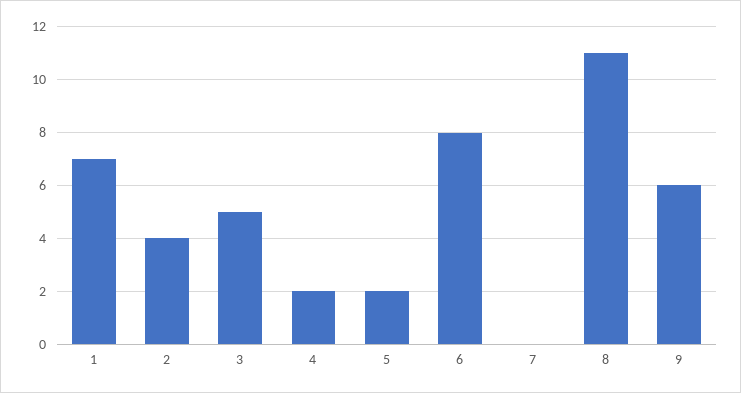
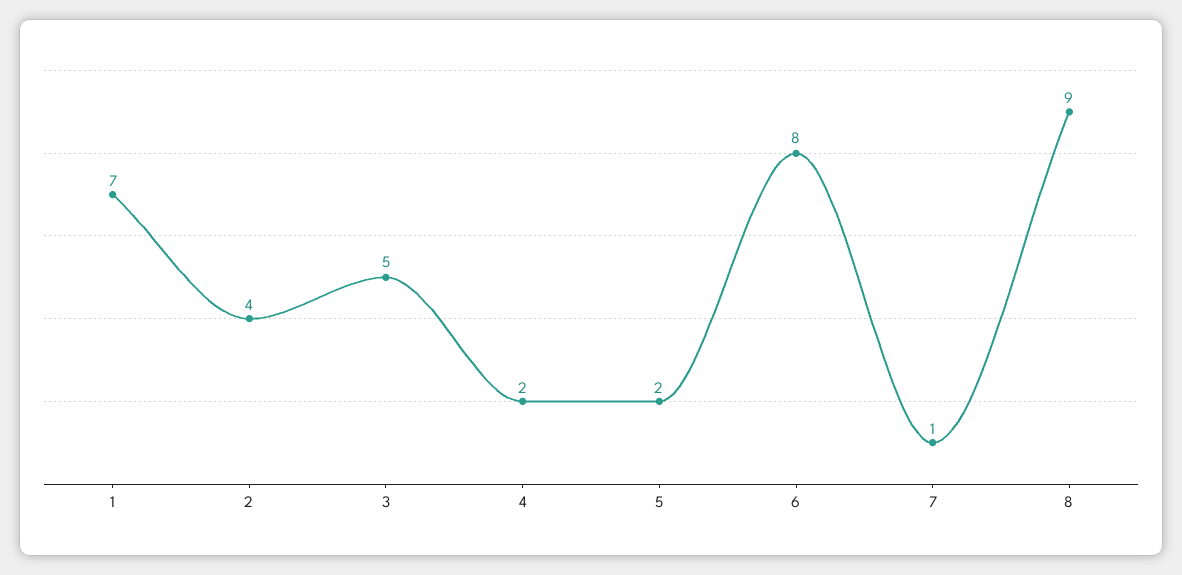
  {
    "1": 7,
    "2": 4,
    "3": 5,
    "4": 2,
    "5": 2,
    "6": 8,
-   "7": 0,
+   "7": 1,
-   "8": 11,
+   "8": 9
-   "9": 6
  }

